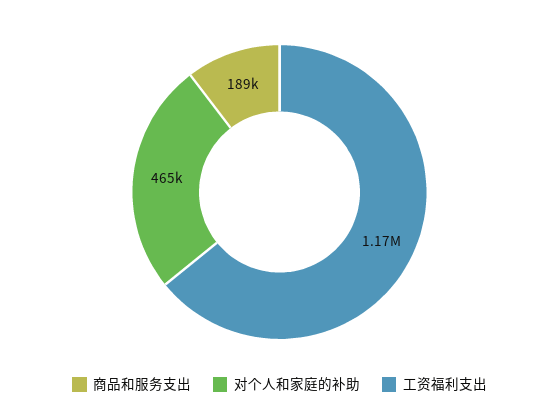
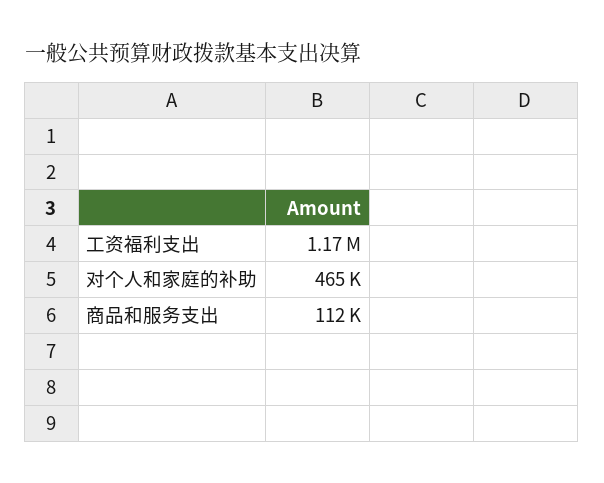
  {
-   "商品和服务支出": 189000,
+   "商品和服务支出": 112000,
    "对个人和家庭的补助": 465000,
    "工资福利支出": 1170000
  }

